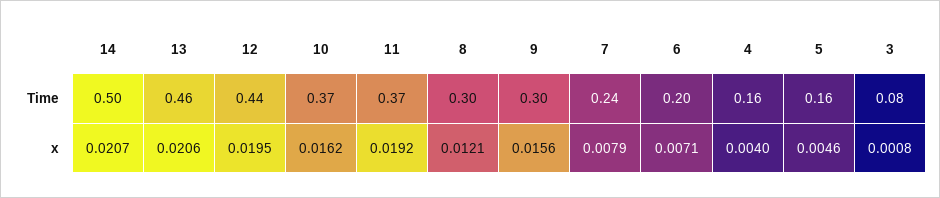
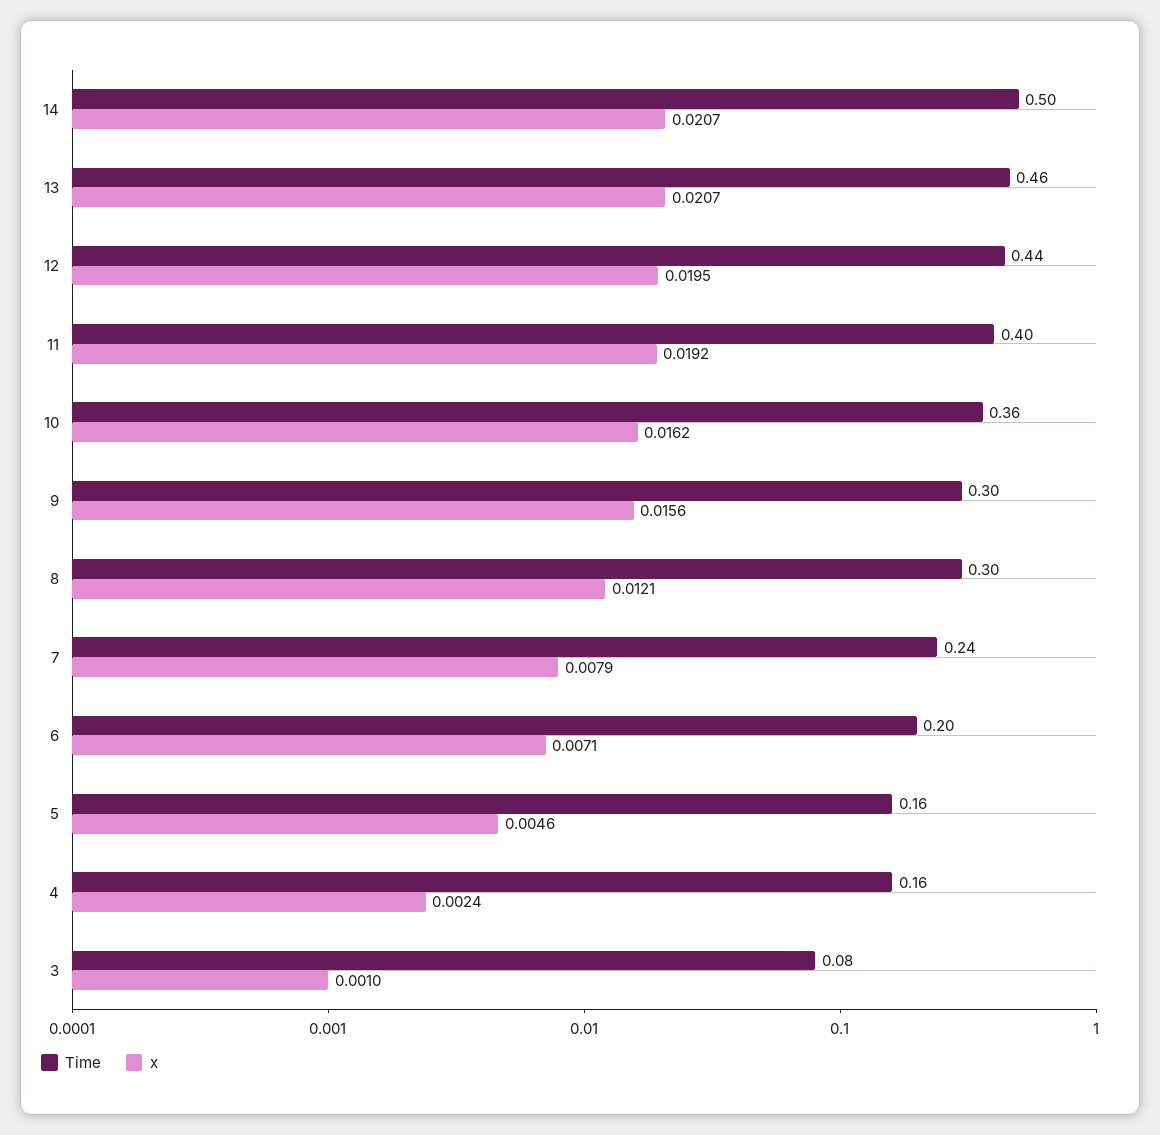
  {
    "Time": {
      "14": 0.5,
      "13": 0.46,
      "12": 0.44,
-     "10": 0.37,
+     "10": 0.36,
-     "11": 0.37,
+     "11": 0.4,
      "8": 0.3,
      "9": 0.3,
      "7": 0.24,
      "6": 0.2,
      "4": 0.16,
      "5": 0.16,
      "3": 0.08
    },
    "x": {
      "14": 0.0207,
-     "13": 0.0206,
+     "13": 0.0207,
      "12": 0.0195,
      "10": 0.0162,
      "11": 0.0192,
      "8": 0.0121,
      "9": 0.0156,
      "7": 0.0079,
      "6": 0.0071,
-     "4": 0.004,
+     "4": 0.0024,
      "5": 0.0046,
-     "3": 0.0008
+     "3": 0.001
    }
  }

